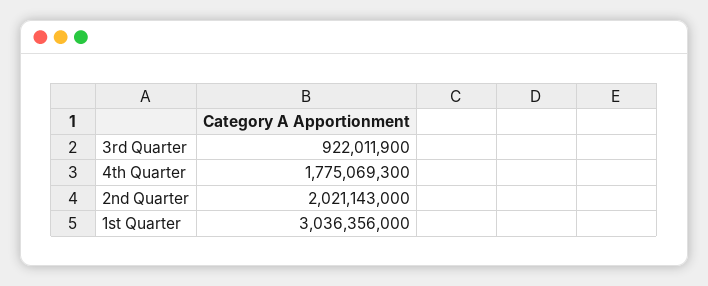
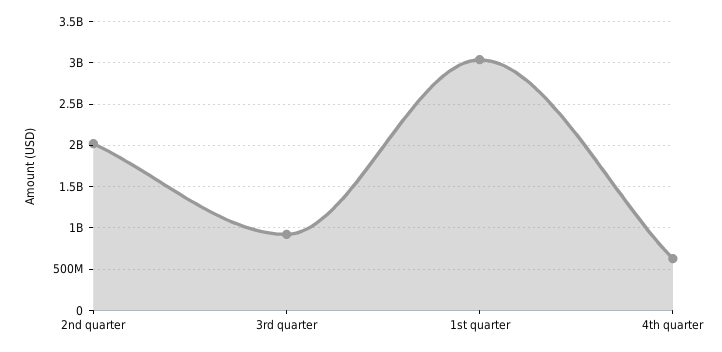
  {
    "3rd Quarter": 922011900,
-   "4th Quarter": 1775069300,
+   "4th Quarter": 600000000,
    "2nd Quarter": 2021143000,
    "1st Quarter": 3036356000
  }

